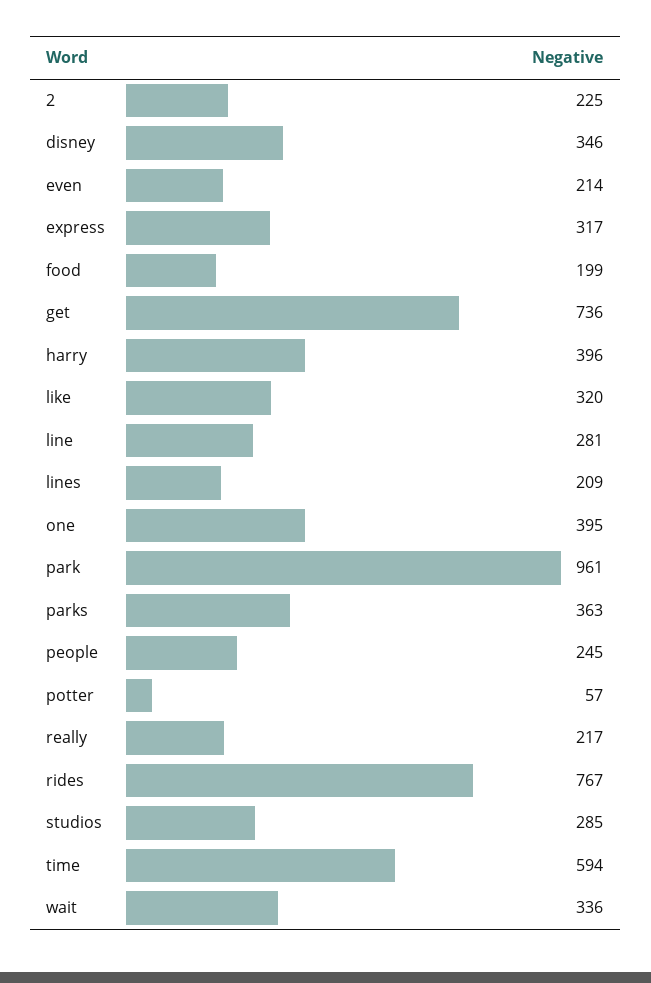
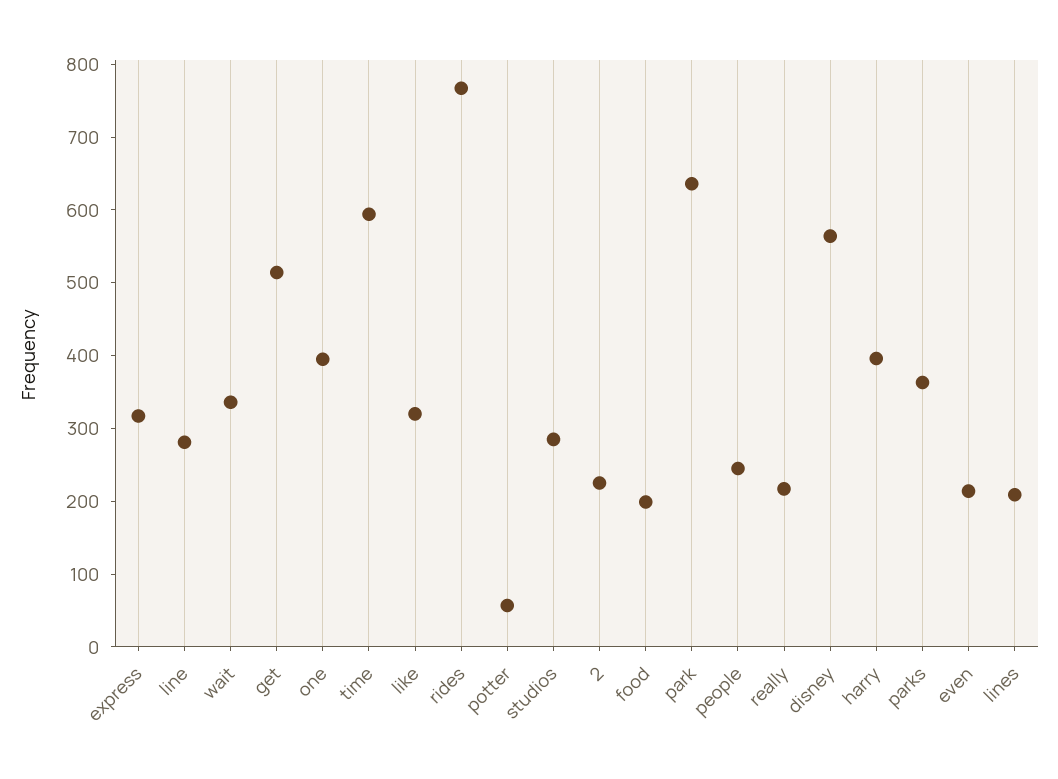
  {
    "2": 225,
-   "disney": 346,
+   "disney": 560,
    "even": 214,
    "express": 317,
    "food": 199,
-   "get": 736,
+   "get": 520,
    "harry": 396,
    "like": 320,
    "line": 281,
    "lines": 209,
    "one": 395,
-   "park": 961,
+   "park": 640,
    "parks": 363,
    "people": 245,
    "potter": 57,
    "really": 217,
    "rides": 767,
    "studios": 285,
    "time": 594,
    "wait": 336
  }

